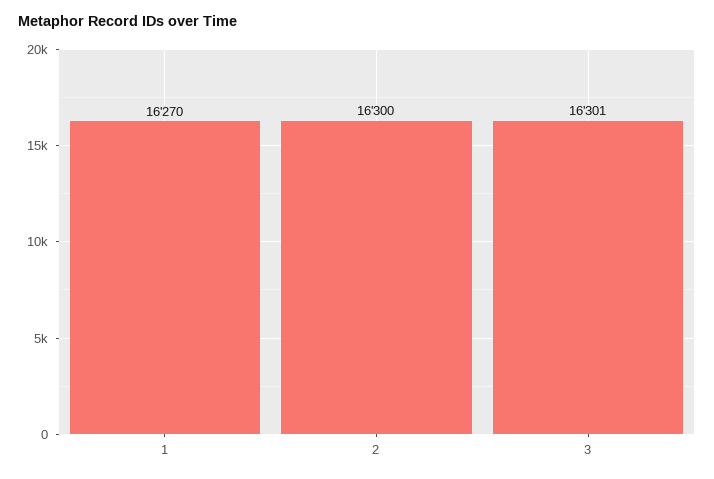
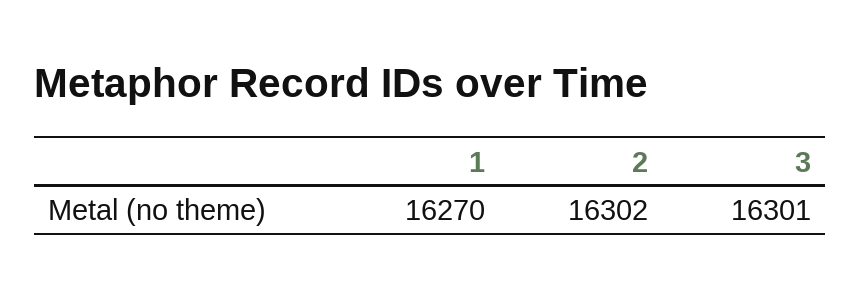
  {
    "1": 16270,
-   "2": 16300,
+   "2": 16302,
    "3": 16301
  }

